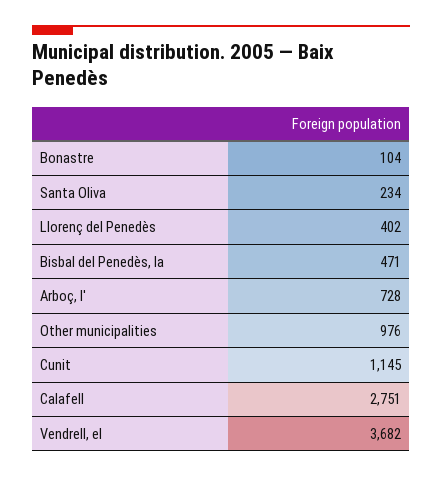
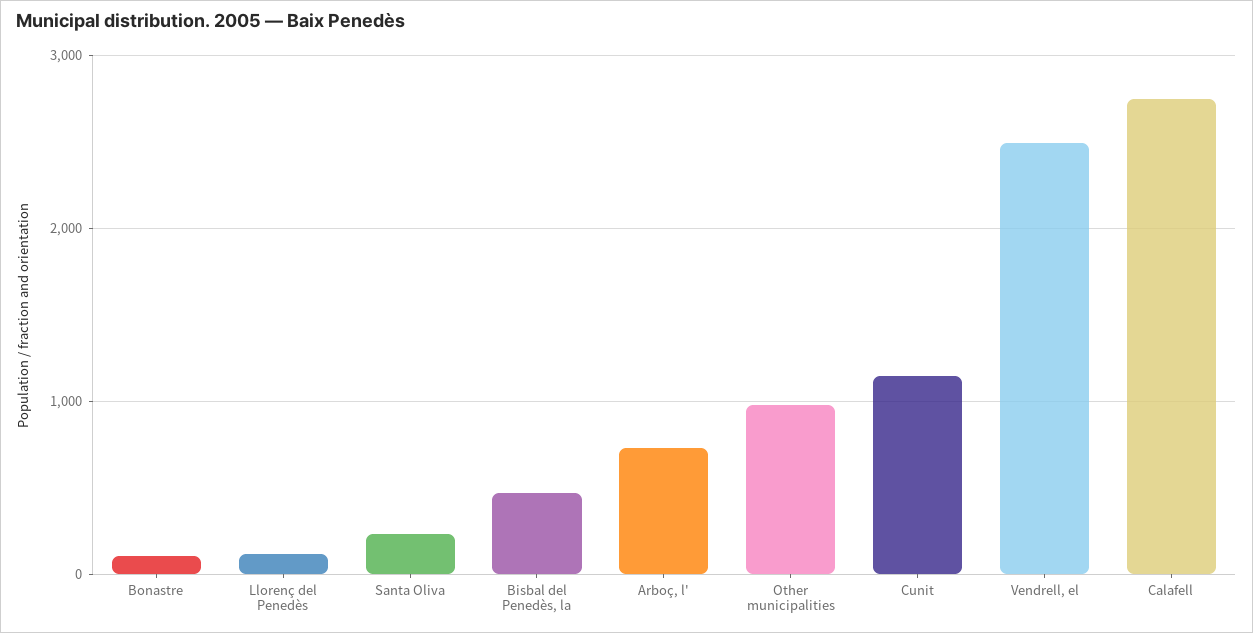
  {
    "Bonastre": 104,
    "Santa Oliva": 234,
-   "Llorenç del Penedès": 402,
+   "Llorenç del Penedès": 100,
    "Bisbal del Penedès, la": 471,
    "Arboç, l'": 728,
    "Other municipalities": 976,
    "Cunit": 1145,
    "Calafell": 2751,
-   "Vendrell, el": 3682
+   "Vendrell, el": 2500
  }

